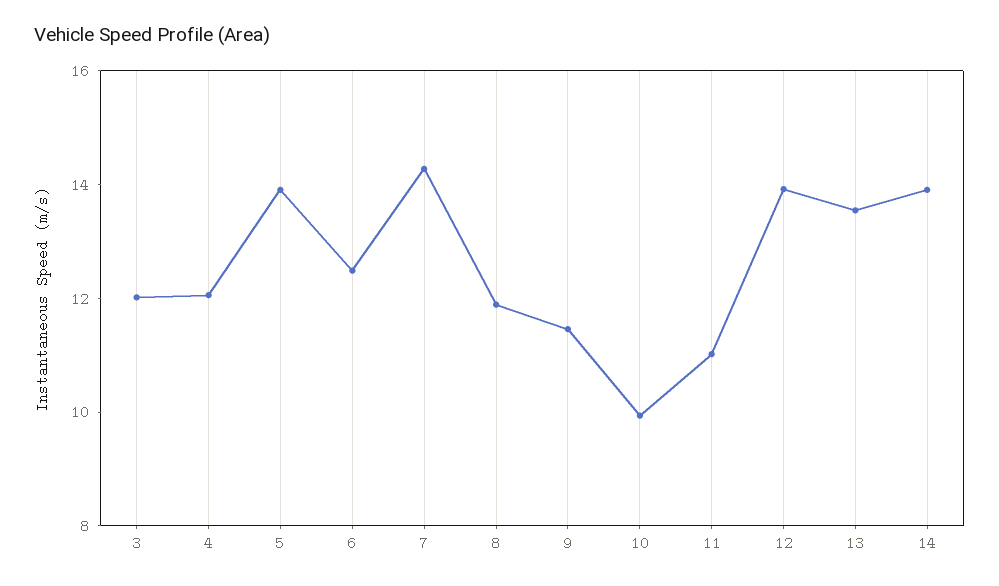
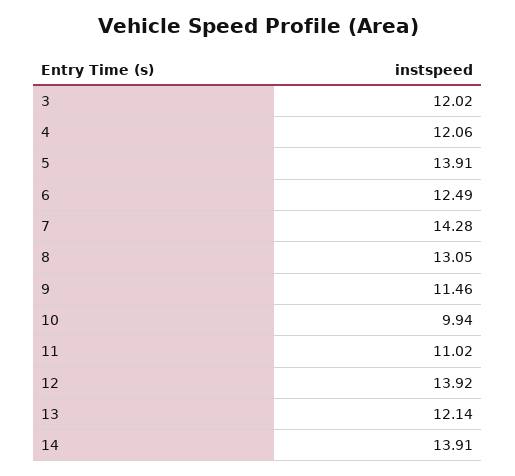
  {
    "3": 12.02,
    "4": 12.06,
    "5": 13.91,
    "6": 12.49,
    "7": 14.28,
-   "8": 12,
+   "8": 13.05,
    "9": 11.46,
    "10": 9.94,
    "11": 11.02,
    "12": 13.92,
-   "13": 13.5,
+   "13": 12.14,
    "14": 13.91
  }

